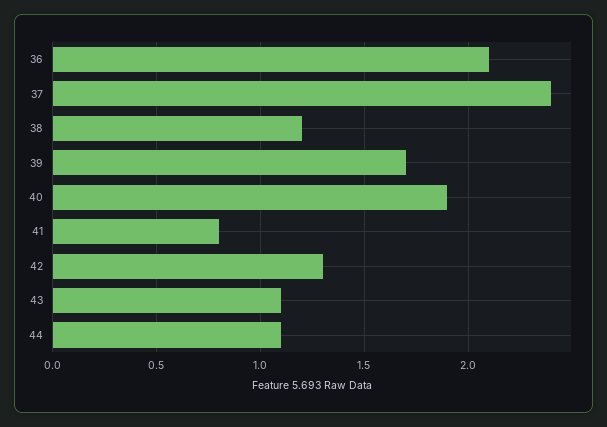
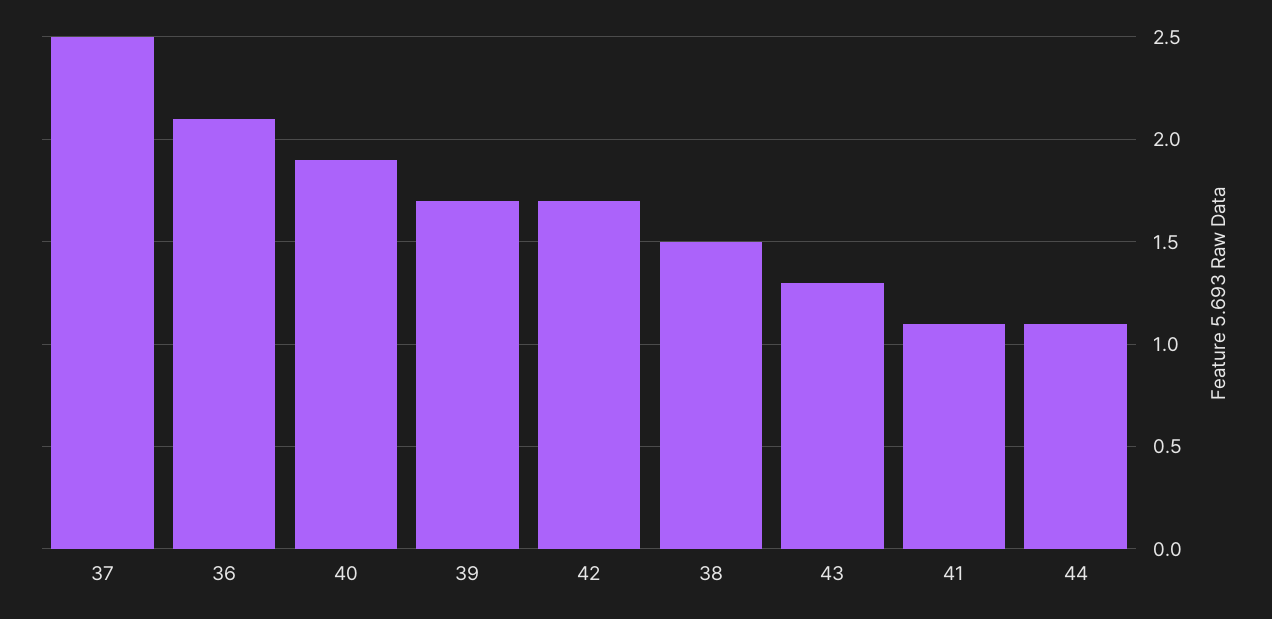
  {
    "36": 2.1,
-   "37": 2.4,
+   "37": 2.5,
-   "38": 1.2,
+   "38": 1.5,
    "39": 1.7,
    "40": 1.9,
-   "41": 0.8,
+   "41": 1.1,
-   "42": 1.3,
+   "42": 1.7,
-   "43": 1.1,
+   "43": 1.3,
    "44": 1.1
  }

